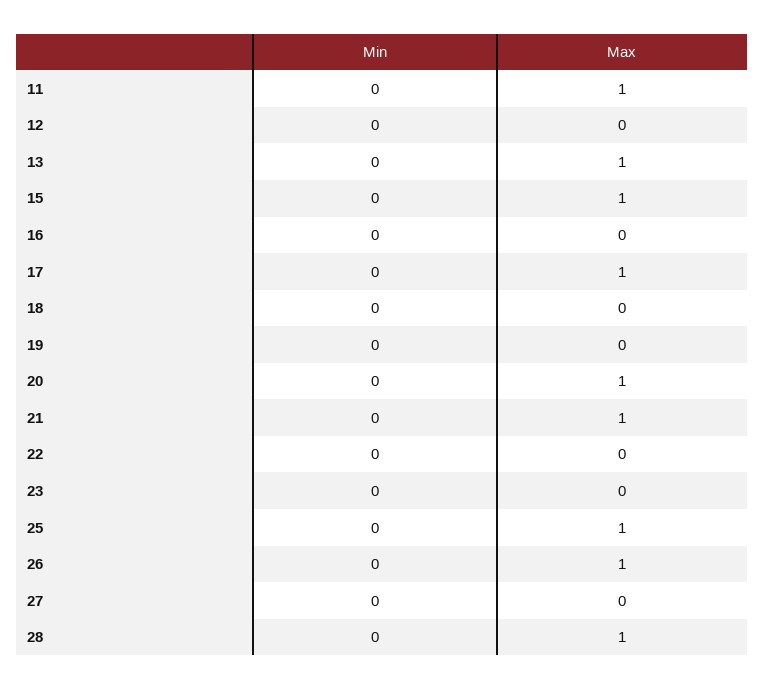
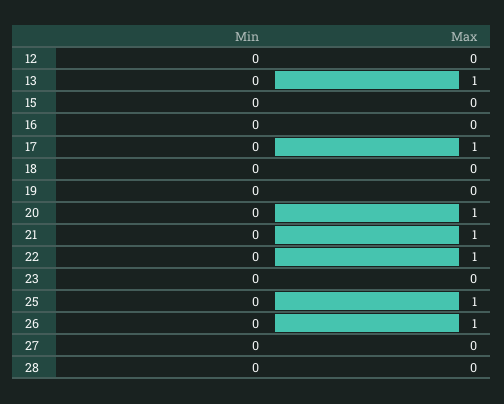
  {
    "Min": {
-     "11": 0,
      "12": 0,
      "13": 0,
      "15": 0,
      "16": 0,
      "17": 0,
      "18": 0,
      "19": 0,
      "20": 0,
      "21": 0,
      "22": 0,
      "23": 0,
      "25": 0,
      "26": 0,
      "27": 0,
      "28": 0
    },
    "Max": {
-     "11": 1,
      "12": 0,
      "13": 1,
-     "15": 1,
+     "15": 0,
      "16": 0,
      "17": 1,
      "18": 0,
      "19": 0,
      "20": 1,
      "21": 1,
-     "22": 0,
+     "22": 1,
      "23": 0,
      "25": 1,
      "26": 1,
      "27": 0,
-     "28": 1
+     "28": 0
    }
  }

